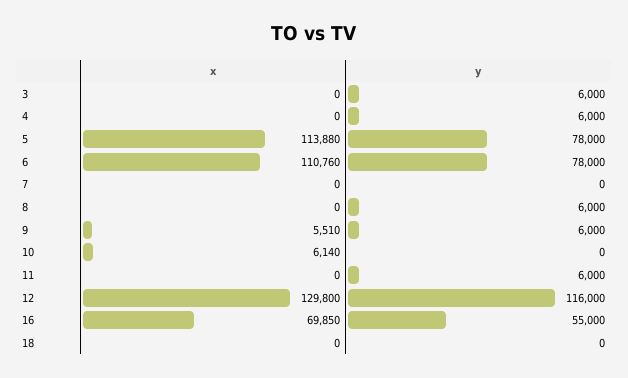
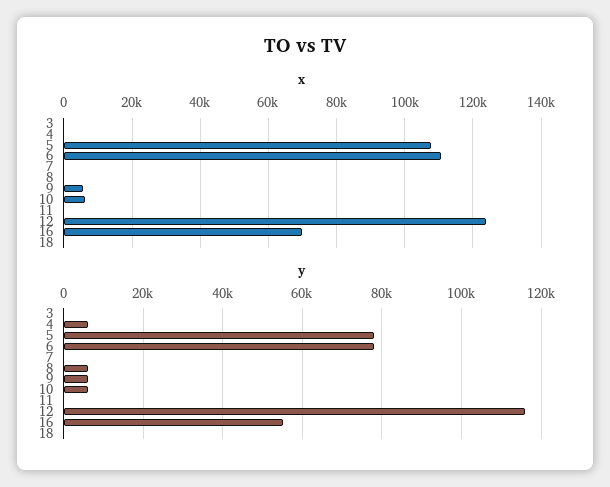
  {
    "x": {
      "3": 0,
      "4": 0,
-     "5": 113880,
+     "5": 108000,
      "6": 110760,
      "7": 0,
      "8": 0,
      "9": 5510,
      "10": 6140,
      "11": 0,
-     "12": 129800,
+     "12": 124000,
      "16": 69850,
      "18": 0
    },
    "y": {
-     "3": 6000,
+     "3": 0,
      "4": 6000,
      "5": 78000,
      "6": 78000,
      "7": 0,
      "8": 6000,
      "9": 6000,
-     "10": 0,
+     "10": 6000,
-     "11": 6000,
+     "11": 0,
      "12": 116000,
      "16": 55000,
      "18": 0
    }
  }

